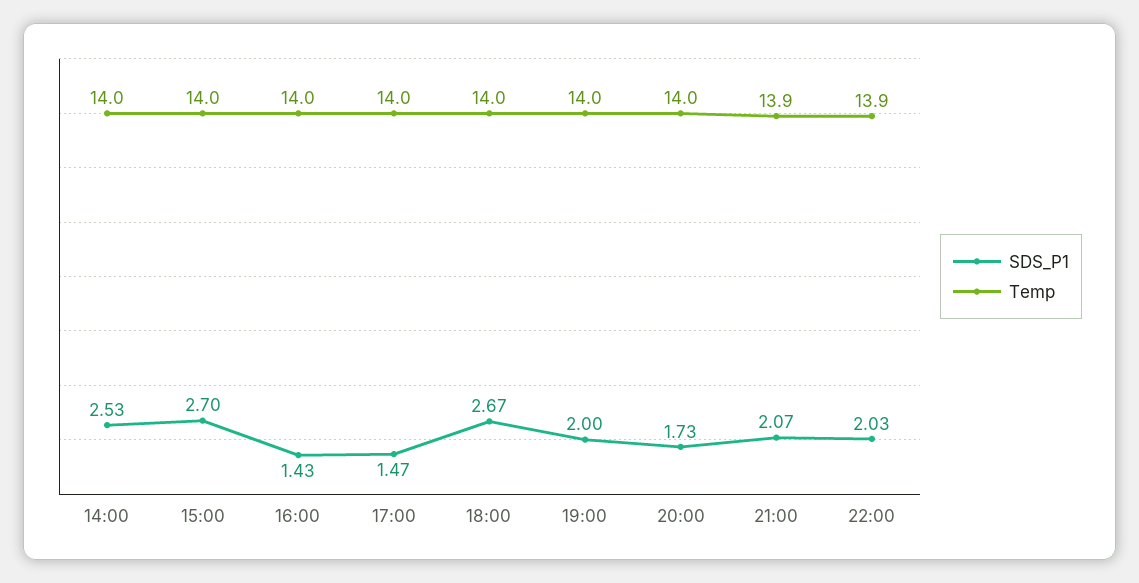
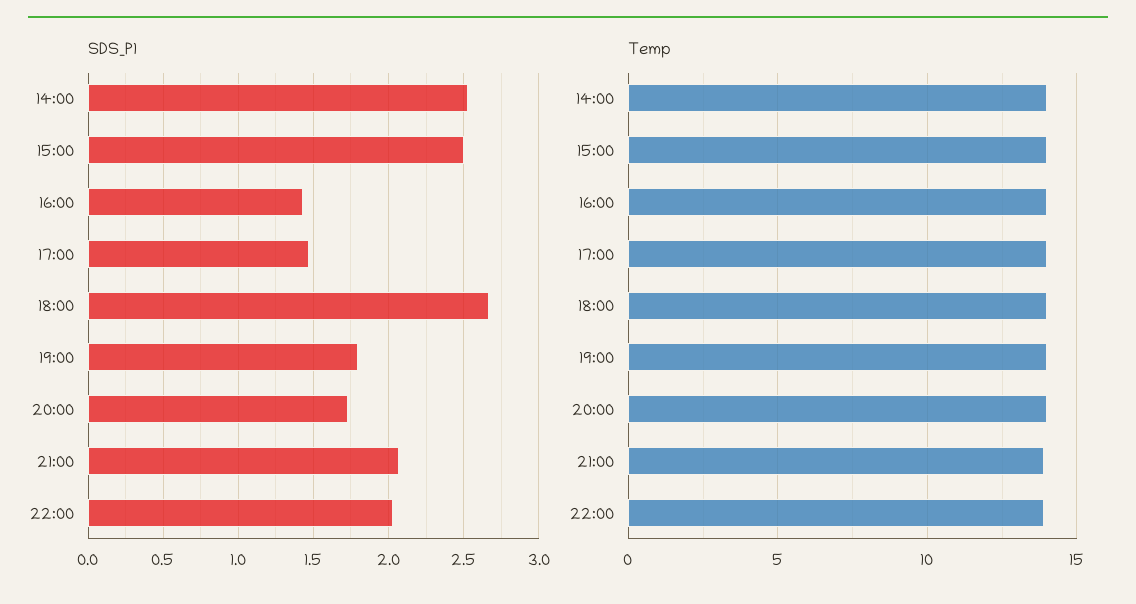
  {
    "SDS_P1": {
      "14:00": 2.53,
-     "15:00": 2.7,
+     "15:00": 2.5,
      "16:00": 1.43,
      "17:00": 1.47,
      "18:00": 2.67,
-     "19:00": 2,
+     "19:00": 1.8,
      "20:00": 1.73,
      "21:00": 2.07,
      "22:00": 2.03
    },
    "Temp": {
      "14:00": 14,
      "15:00": 14,
      "16:00": 14,
      "17:00": 14,
      "18:00": 14,
      "19:00": 14,
      "20:00": 14,
      "21:00": 13.9,
      "22:00": 13.9
    }
  }

